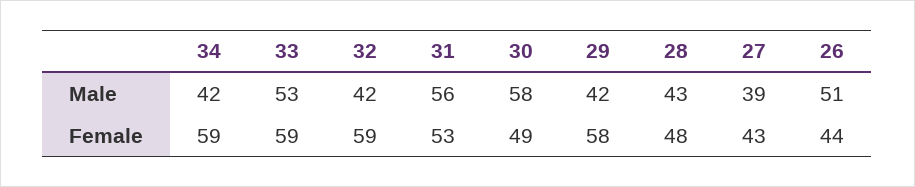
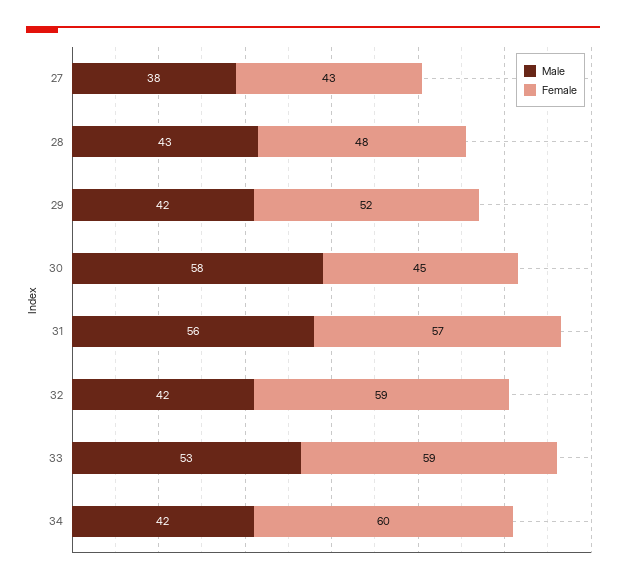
  {
    "Male": {
      "34": 42,
      "33": 53,
      "32": 42,
      "31": 56,
      "30": 58,
      "29": 42,
      "28": 43,
-     "27": 39,
+     "27": 38
-     "26": 51
    },
    "Female": {
-     "34": 59,
+     "34": 60,
      "33": 59,
      "32": 59,
-     "31": 53,
+     "31": 57,
-     "30": 49,
+     "30": 45,
-     "29": 58,
+     "29": 52,
      "28": 48,
-     "27": 43,
+     "27": 43
-     "26": 44
    }
  }

